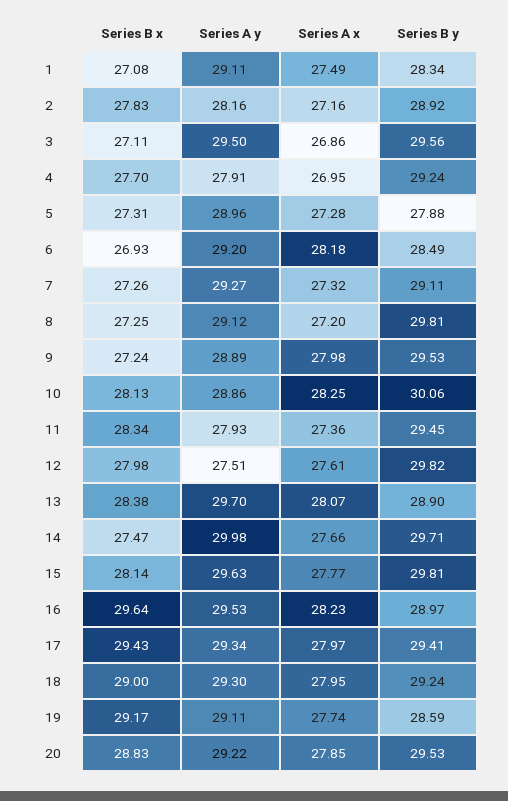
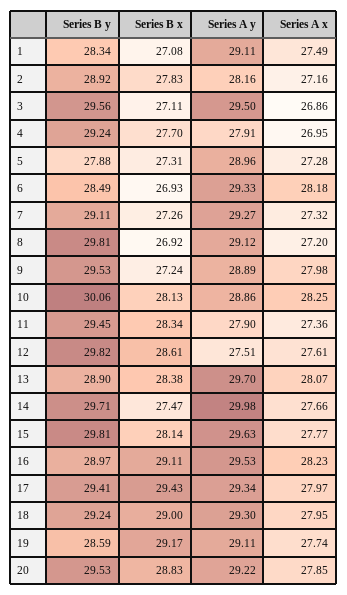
  {
    "Series B x": {
      "1": 27.08,
      "2": 27.83,
      "3": 27.11,
      "4": 27.7,
      "5": 27.31,
      "6": 26.93,
      "7": 27.26,
-     "8": 27.25,
+     "8": 26.92,
      "9": 27.24,
      "10": 28.13,
      "11": 28.34,
-     "12": 27.98,
+     "12": 28.61,
      "13": 28.38,
      "14": 27.47,
      "15": 28.14,
-     "16": 29.64,
+     "16": 29.11,
      "17": 29.43,
      "18": 29,
      "19": 29.17,
      "20": 28.83
    },
    "Series A y": {
      "1": 29.11,
      "2": 28.16,
      "3": 29.5,
      "4": 27.91,
      "5": 28.96,
-     "6": 29.2,
+     "6": 29.33,
      "7": 29.27,
      "8": 29.12,
      "9": 28.89,
      "10": 28.86,
-     "11": 27.93,
+     "11": 27.9,
      "12": 27.51,
      "13": 29.7,
      "14": 29.98,
      "15": 29.63,
      "16": 29.53,
      "17": 29.34,
      "18": 29.3,
      "19": 29.11,
      "20": 29.22
    },
    "Series A x": {
      "1": 27.49,
      "2": 27.16,
      "3": 26.86,
      "4": 26.95,
      "5": 27.28,
      "6": 28.18,
      "7": 27.32,
      "8": 27.2,
      "9": 27.98,
      "10": 28.25,
      "11": 27.36,
      "12": 27.61,
      "13": 28.07,
      "14": 27.66,
      "15": 27.77,
      "16": 28.23,
      "17": 27.97,
      "18": 27.95,
      "19": 27.74,
      "20": 27.85
    },
    "Series B y": {
      "1": 28.34,
      "2": 28.92,
      "3": 29.56,
      "4": 29.24,
      "5": 27.88,
      "6": 28.49,
      "7": 29.11,
      "8": 29.81,
      "9": 29.53,
      "10": 30.06,
      "11": 29.45,
      "12": 29.82,
      "13": 28.9,
      "14": 29.71,
      "15": 29.81,
      "16": 28.97,
      "17": 29.41,
      "18": 29.24,
      "19": 28.59,
      "20": 29.53
    }
  }

